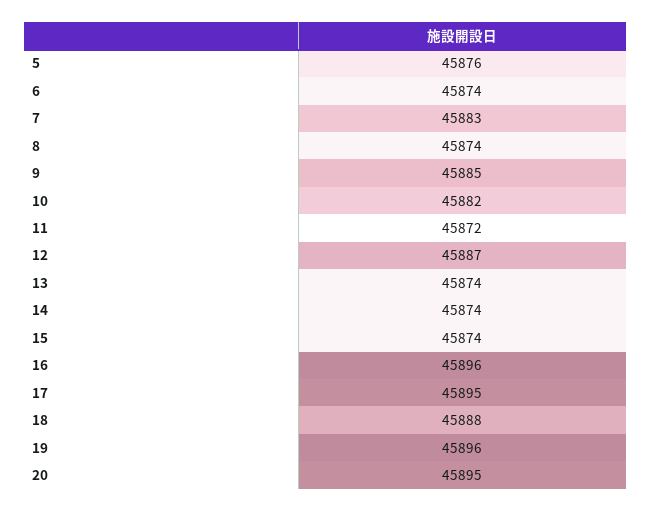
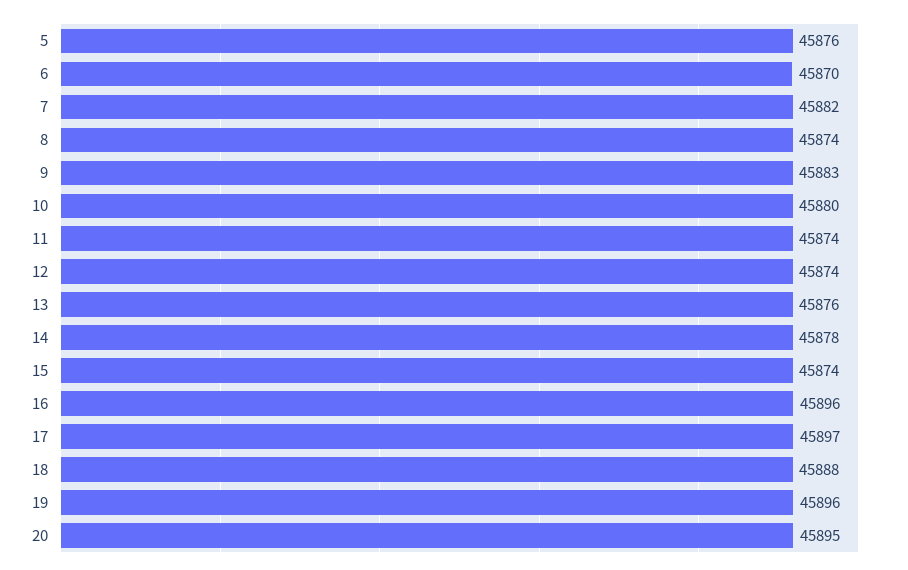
  {
    "5": 45876,
-   "6": 45874,
+   "6": 45870,
-   "7": 45883,
+   "7": 45882,
    "8": 45874,
-   "9": 45885,
+   "9": 45883,
-   "10": 45882,
+   "10": 45880,
-   "11": 45872,
+   "11": 45874,
-   "12": 45887,
+   "12": 45874,
-   "13": 45874,
+   "13": 45876,
-   "14": 45874,
+   "14": 45878,
    "15": 45874,
    "16": 45896,
-   "17": 45895,
+   "17": 45897,
    "18": 45888,
    "19": 45896,
    "20": 45895
  }

